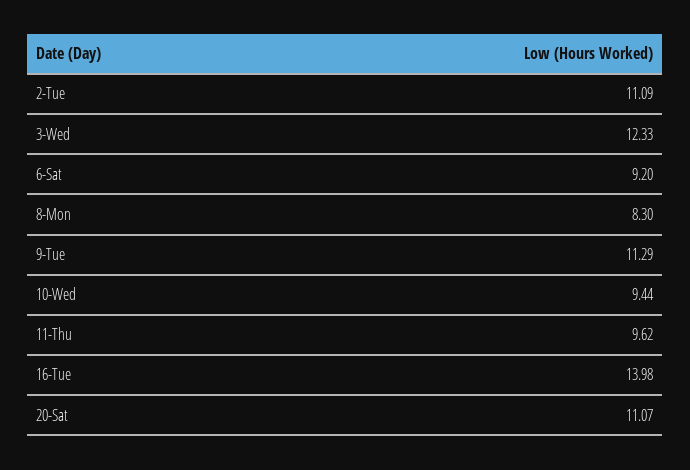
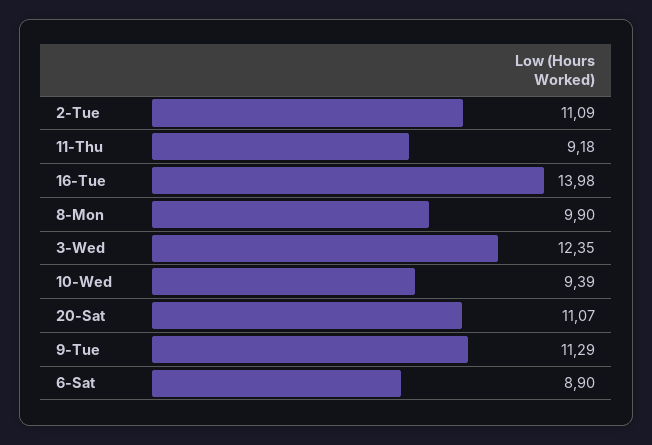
  {
    "2-Tue": 11.09,
-   "3-Wed": 12.33,
+   "3-Wed": 12.35,
-   "6-Sat": 9.2,
+   "6-Sat": 8.9,
-   "8-Mon": 8.3,
+   "8-Mon": 9.9,
    "9-Tue": 11.29,
-   "10-Wed": 9.44,
+   "10-Wed": 9.39,
-   "11-Thu": 9.62,
+   "11-Thu": 9.18,
    "16-Tue": 13.98,
    "20-Sat": 11.07
  }

